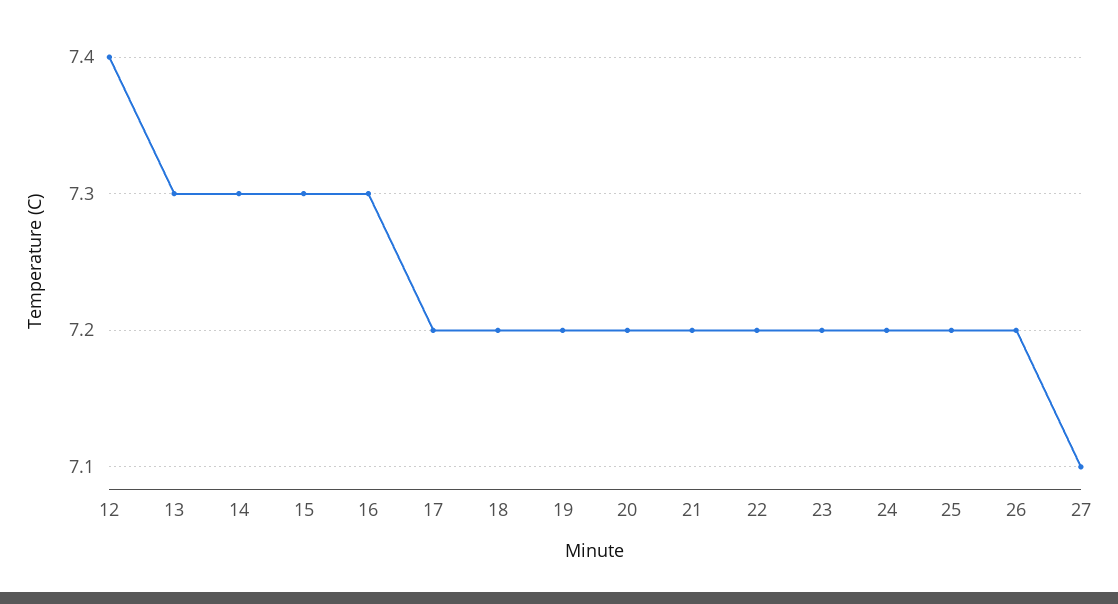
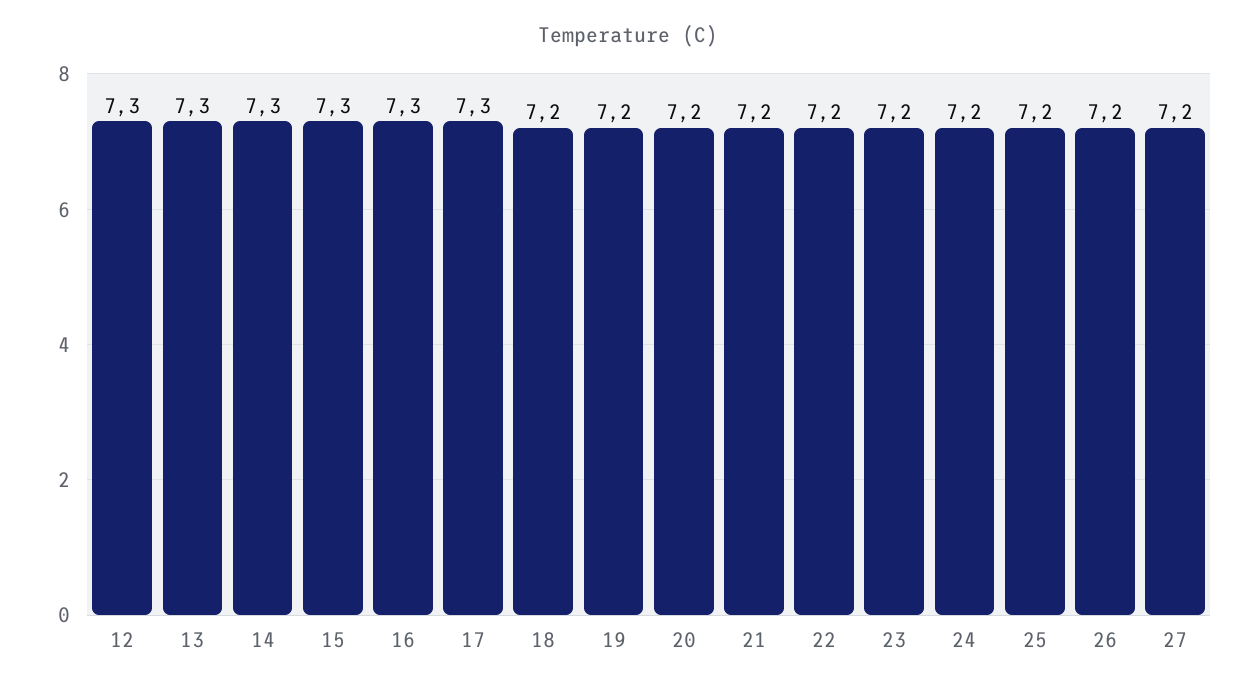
  {
-   "12": 7.4,
+   "12": 7.3,
    "13": 7.3,
    "14": 7.3,
    "15": 7.3,
    "16": 7.3,
-   "17": 7.2,
+   "17": 7.3,
    "18": 7.2,
    "19": 7.2,
    "20": 7.2,
    "21": 7.2,
    "22": 7.2,
    "23": 7.2,
    "24": 7.2,
    "25": 7.2,
    "26": 7.2,
-   "27": 7.1
+   "27": 7.2
  }

